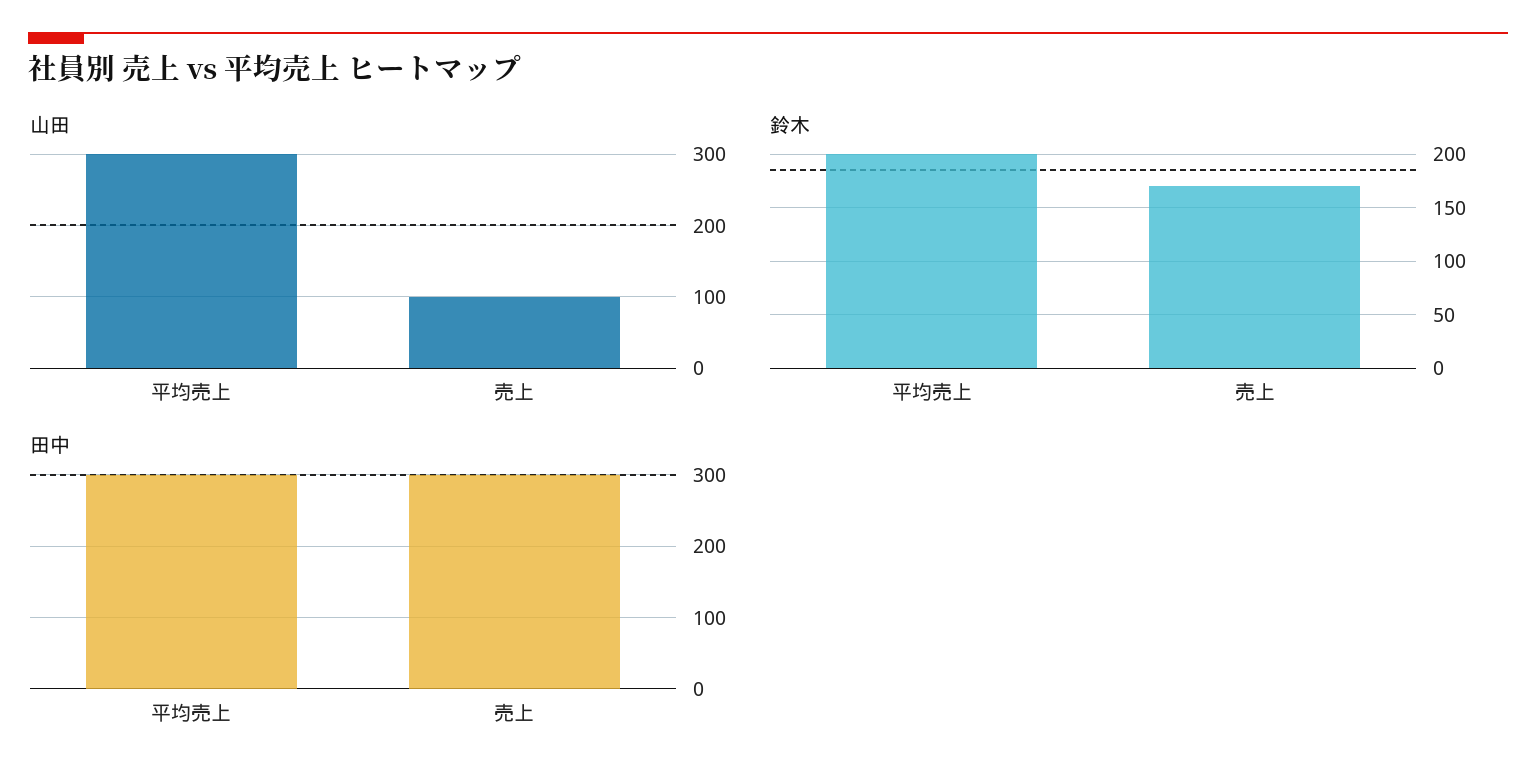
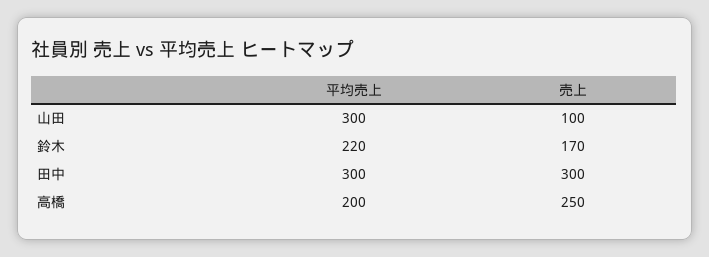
  {
    "山田": {
      "平均売上": 300,
      "売上": 100
    },
    "鈴木": {
-     "平均売上": 200,
+     "平均売上": 220,
      "売上": 170
    },
    "田中": {
      "平均売上": 300,
      "売上": 300
-   }
+   },
+   "高橋": {
+     "平均売上": 200,
+     "売上": 250
+   }
  }

